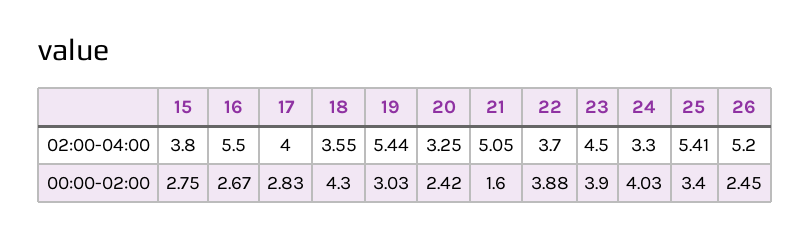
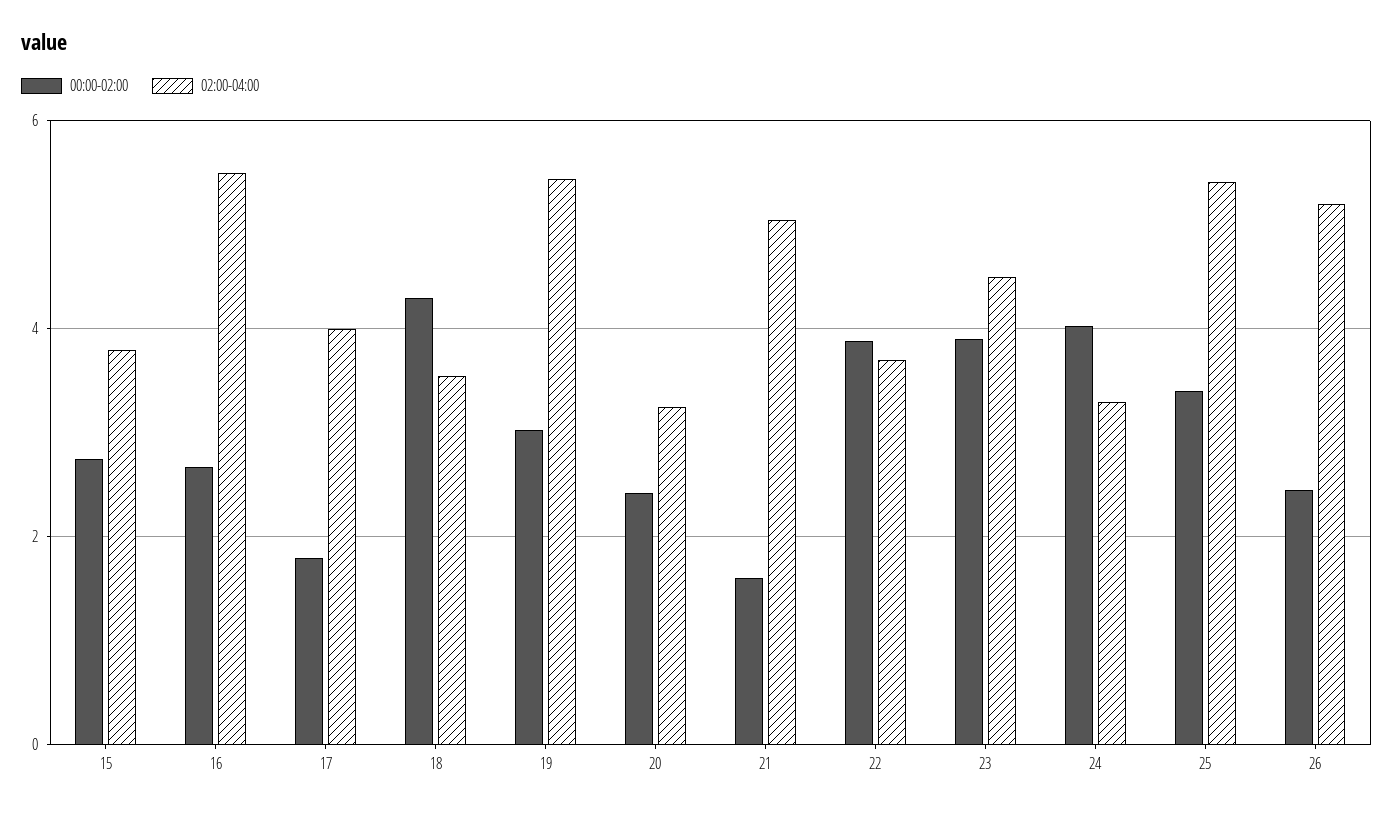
  {
    "02:00-04:00": {
      "15": 3.8,
      "16": 5.5,
      "17": 4,
      "18": 3.55,
      "19": 5.44,
      "20": 3.25,
      "21": 5.05,
      "22": 3.7,
      "23": 4.5,
      "24": 3.3,
      "25": 5.41,
      "26": 5.2
    },
    "00:00-02:00": {
      "15": 2.75,
      "16": 2.67,
-     "17": 2.83,
+     "17": 1.8,
      "18": 4.3,
      "19": 3.03,
      "20": 2.42,
      "21": 1.6,
      "22": 3.88,
      "23": 3.9,
      "24": 4.03,
      "25": 3.4,
      "26": 2.45
    }
  }

